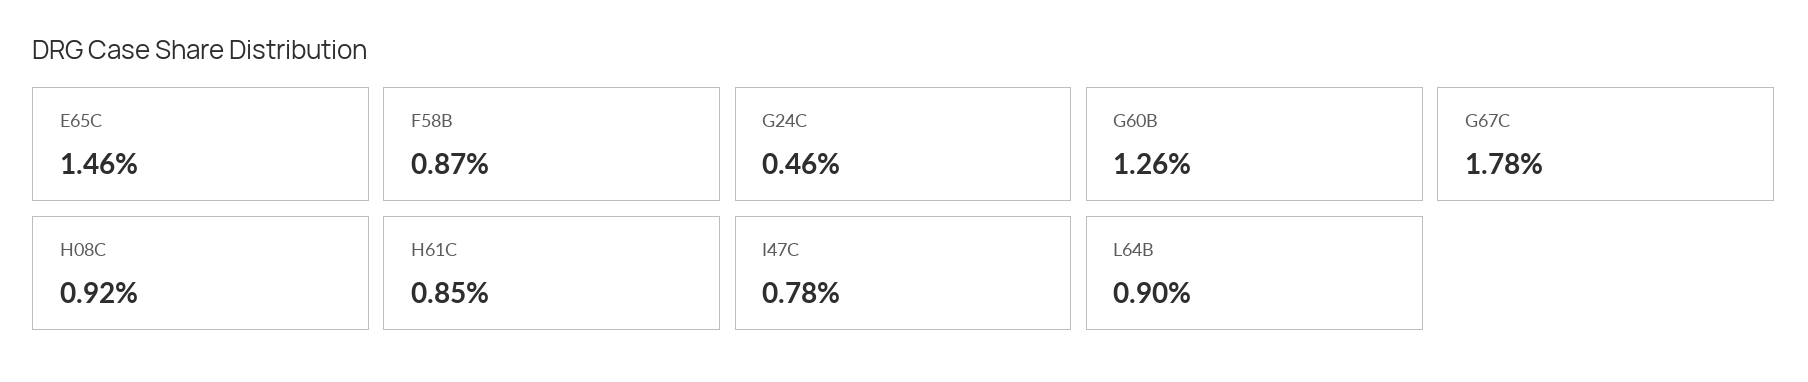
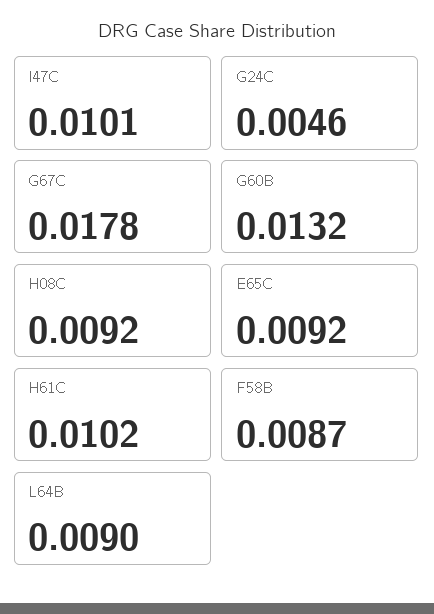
  {
-   "E65C": 0.0146,
+   "E65C": 0.0092,
    "F58B": 0.0087,
    "G24C": 0.0046,
-   "G60B": 0.0126,
+   "G60B": 0.0132,
    "G67C": 0.0178,
    "H08C": 0.0092,
-   "H61C": 0.0085,
+   "H61C": 0.0102,
-   "I47C": 0.0078,
+   "I47C": 0.0101,
    "L64B": 0.009
  }

